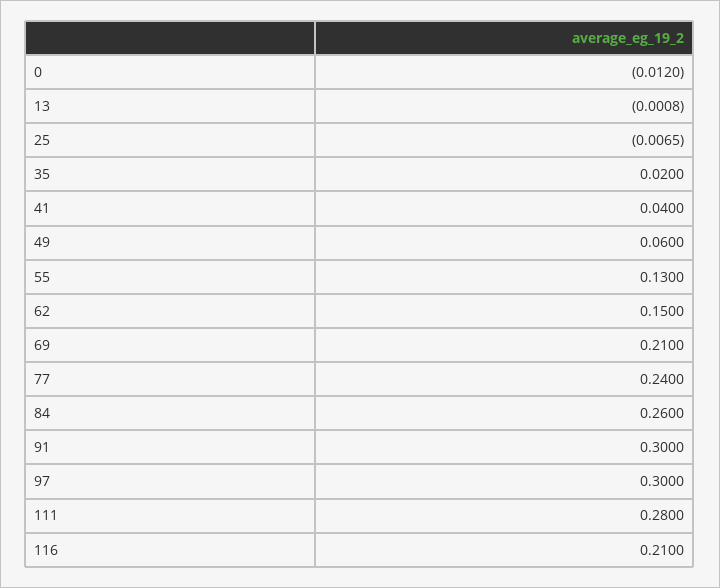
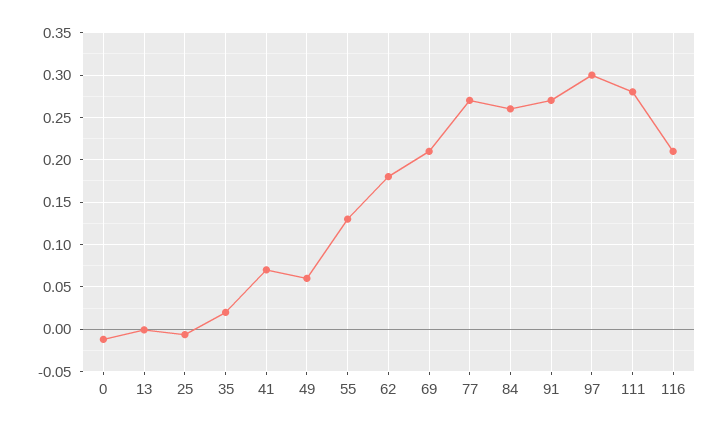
  {
    "0": -0.012,
    "13": -0.0008,
    "25": -0.0065,
    "35": 0.02,
-   "41": 0.04,
+   "41": 0.07,
    "49": 0.06,
    "55": 0.13,
-   "62": 0.15,
+   "62": 0.18,
    "69": 0.21,
-   "77": 0.24,
+   "77": 0.27,
    "84": 0.26,
-   "91": 0.3,
+   "91": 0.27,
    "97": 0.3,
    "111": 0.28,
    "116": 0.21
  }

